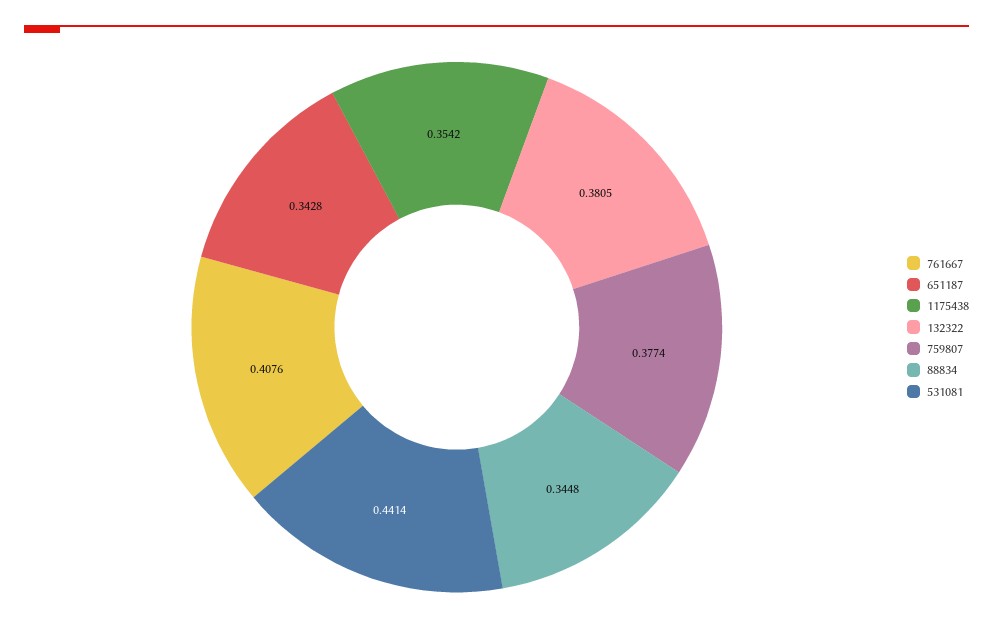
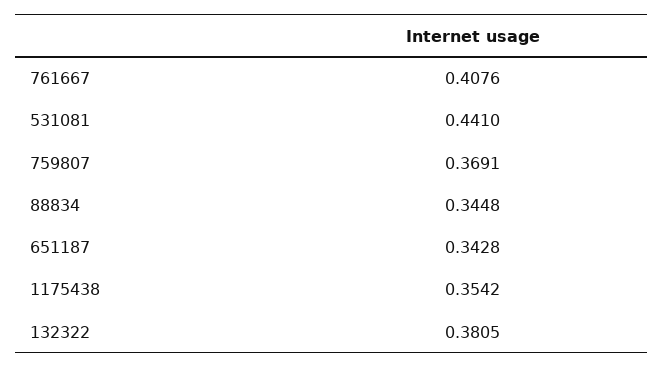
  {
    "761667": 0.4076,
    "651187": 0.3428,
    "1175438": 0.3542,
    "132322": 0.3805,
-   "759807": 0.3774,
+   "759807": 0.3691,
    "88834": 0.3448,
-   "531081": 0.4414
+   "531081": 0.441
  }

